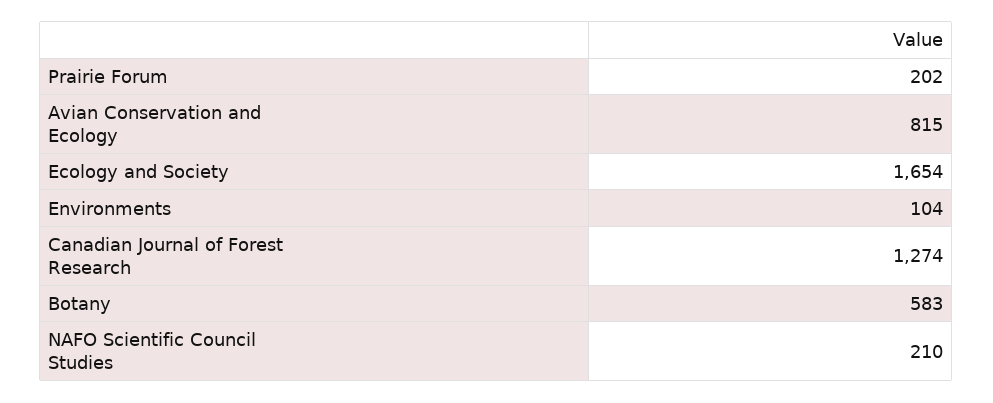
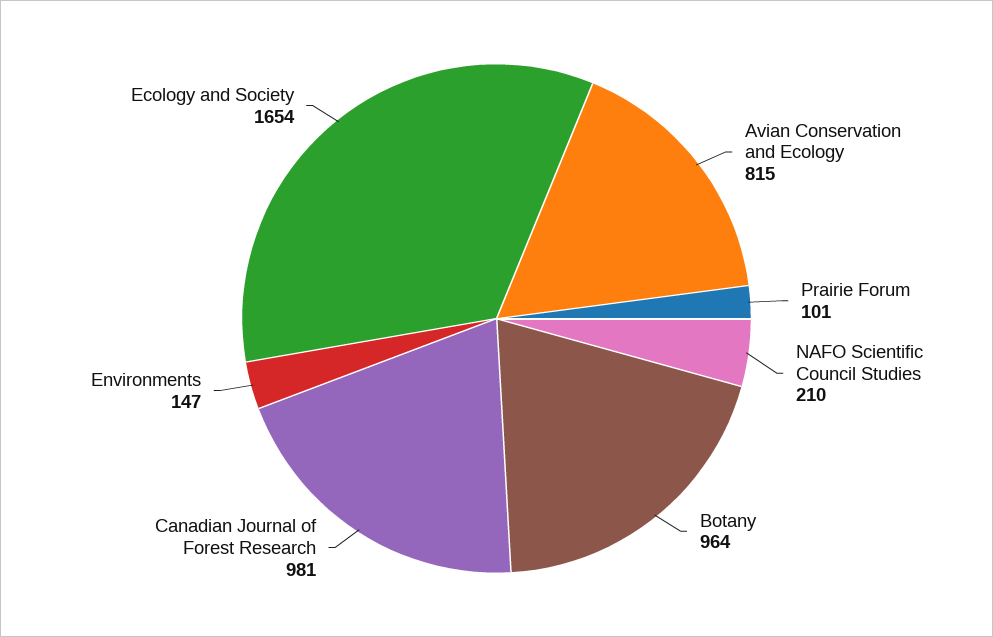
  {
-   "Prairie Forum": 202,
+   "Prairie Forum": 101,
    "Avian Conservation and Ecology": 815,
    "Ecology and Society": 1654,
-   "Environments": 104,
+   "Environments": 147,
-   "Canadian Journal of Forest Research": 1274,
+   "Canadian Journal of Forest Research": 981,
-   "Botany": 583,
+   "Botany": 964,
    "NAFO Scientific Council Studies": 210
  }

